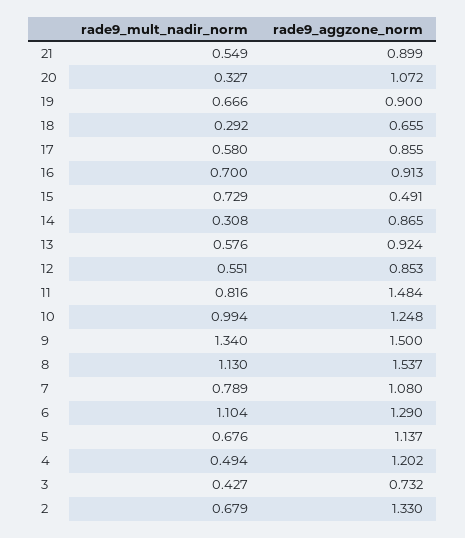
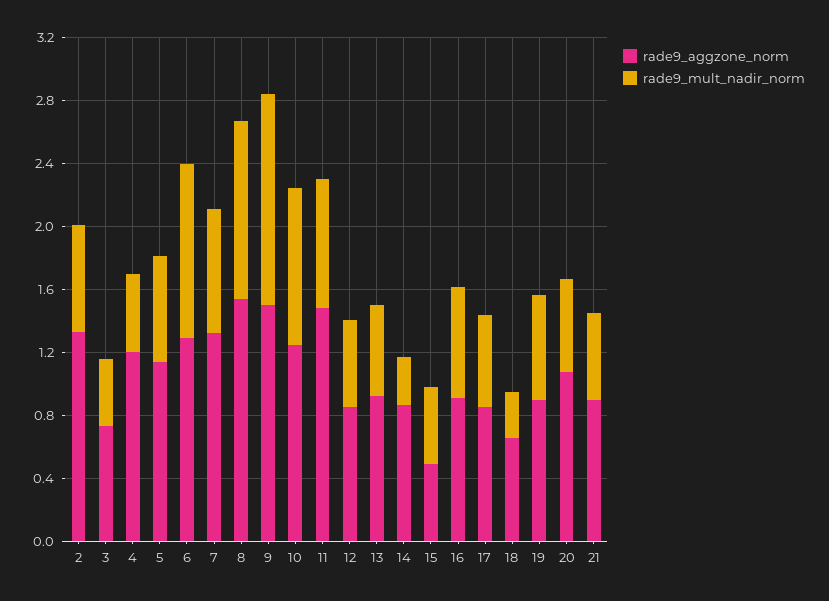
  {
    "rade9_mult_nadir_norm": {
      "21": 0.549,
-     "20": 0.327,
+     "20": 0.6,
      "19": 0.666,
      "18": 0.292,
      "17": 0.58,
      "16": 0.7,
-     "15": 0.729,
+     "15": 0.5,
      "14": 0.308,
      "13": 0.576,
      "12": 0.551,
      "11": 0.816,
      "10": 0.994,
      "9": 1.34,
      "8": 1.13,
      "7": 0.789,
      "6": 1.104,
      "5": 0.676,
      "4": 0.494,
      "3": 0.427,
      "2": 0.679
    },
    "rade9_aggzone_norm": {
      "21": 0.899,
      "20": 1.072,
      "19": 0.9,
      "18": 0.655,
      "17": 0.855,
      "16": 0.913,
      "15": 0.491,
      "14": 0.865,
      "13": 0.924,
      "12": 0.853,
      "11": 1.484,
      "10": 1.248,
      "9": 1.5,
      "8": 1.537,
-     "7": 1.08,
+     "7": 1.3,
      "6": 1.29,
      "5": 1.137,
      "4": 1.202,
      "3": 0.732,
      "2": 1.33
    }
  }

